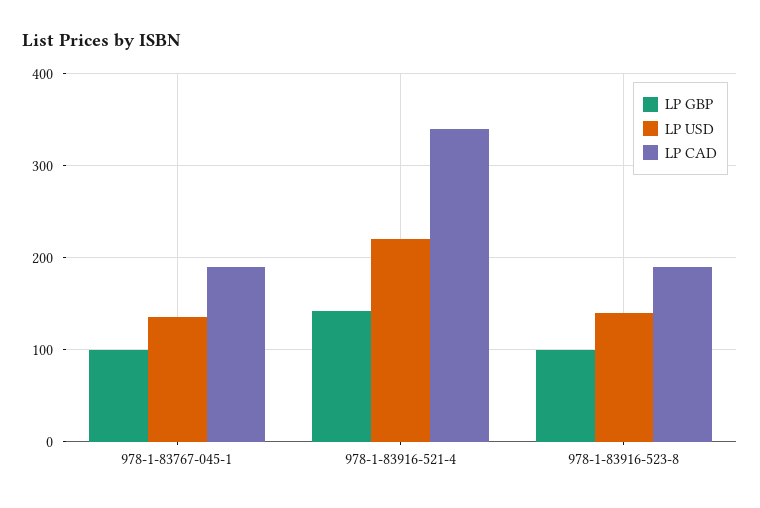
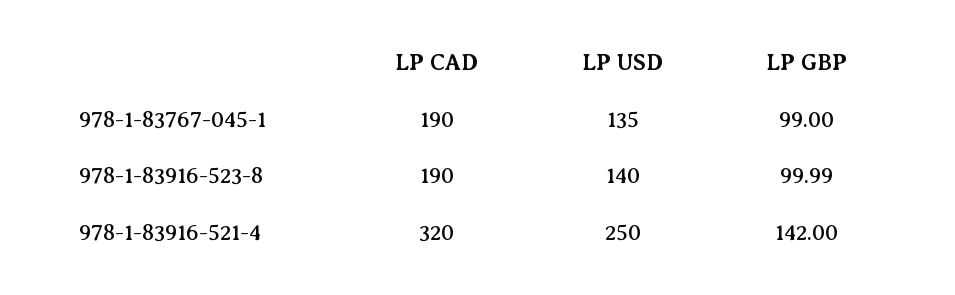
  {
    "LP GBP": {
      "978-1-83767-045-1": 99,
      "978-1-83916-521-4": 142,
      "978-1-83916-523-8": 99.99
    },
    "LP USD": {
      "978-1-83767-045-1": 135,
-     "978-1-83916-521-4": 220,
+     "978-1-83916-521-4": 250,
      "978-1-83916-523-8": 140
    },
    "LP CAD": {
      "978-1-83767-045-1": 190,
-     "978-1-83916-521-4": 340,
+     "978-1-83916-521-4": 320,
      "978-1-83916-523-8": 190
    }
  }

